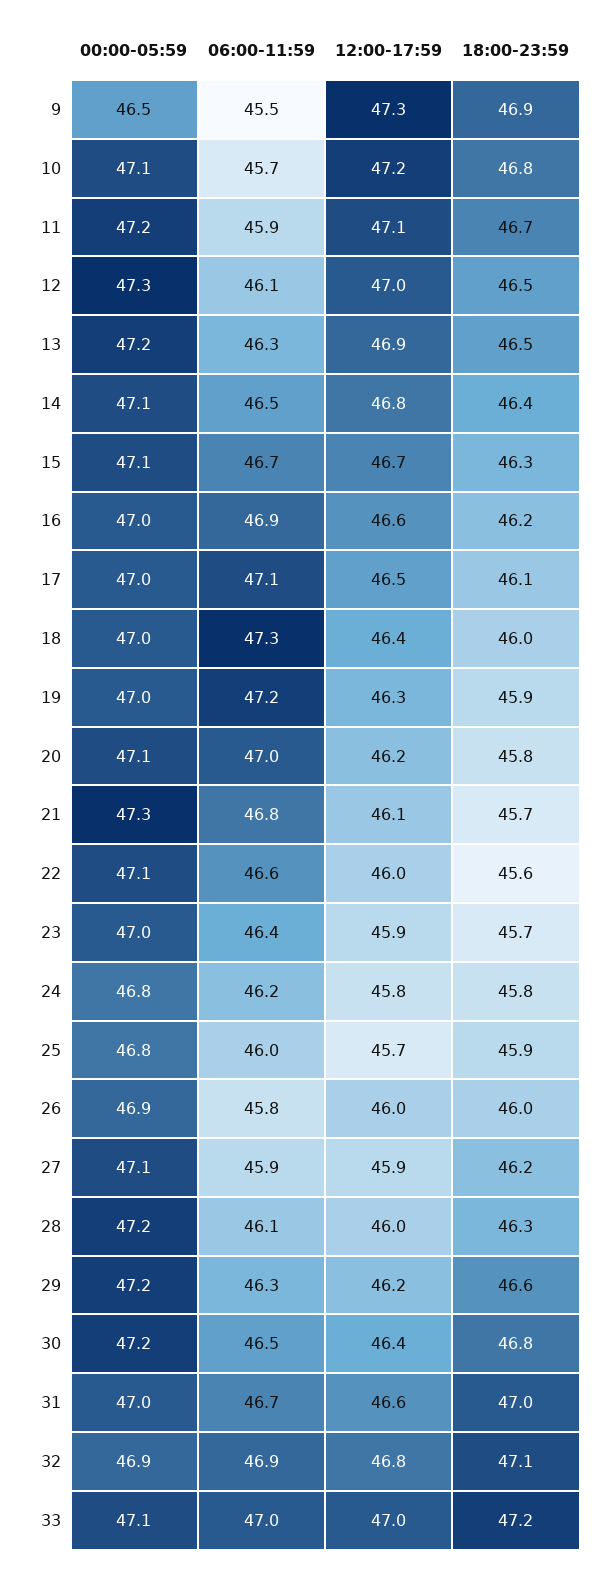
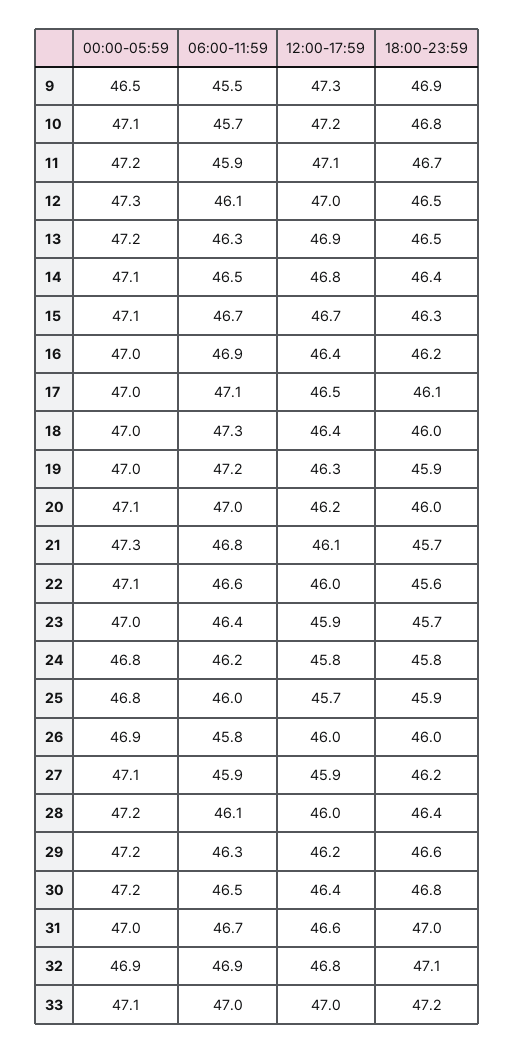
  {
    "00:00-05:59": {
      "9": 46.5,
      "10": 47.1,
      "11": 47.2,
      "12": 47.3,
      "13": 47.2,
      "14": 47.1,
      "15": 47.1,
      "16": 47,
      "17": 47,
      "18": 47,
      "19": 47,
      "20": 47.1,
      "21": 47.3,
      "22": 47.1,
      "23": 47,
      "24": 46.8,
      "25": 46.8,
      "26": 46.9,
      "27": 47.1,
      "28": 47.2,
      "29": 47.2,
      "30": 47.2,
      "31": 47,
      "32": 46.9,
      "33": 47.1
    },
    "06:00-11:59": {
      "9": 45.5,
      "10": 45.7,
      "11": 45.9,
      "12": 46.1,
      "13": 46.3,
      "14": 46.5,
      "15": 46.7,
      "16": 46.9,
      "17": 47.1,
      "18": 47.3,
      "19": 47.2,
      "20": 47,
      "21": 46.8,
      "22": 46.6,
      "23": 46.4,
      "24": 46.2,
      "25": 46,
      "26": 45.8,
      "27": 45.9,
      "28": 46.1,
      "29": 46.3,
      "30": 46.5,
      "31": 46.7,
      "32": 46.9,
      "33": 47
    },
    "12:00-17:59": {
      "9": 47.3,
      "10": 47.2,
      "11": 47.1,
      "12": 47,
      "13": 46.9,
      "14": 46.8,
      "15": 46.7,
-     "16": 46.6,
+     "16": 46.4,
      "17": 46.5,
      "18": 46.4,
      "19": 46.3,
      "20": 46.2,
      "21": 46.1,
      "22": 46,
      "23": 45.9,
      "24": 45.8,
      "25": 45.7,
      "26": 46,
      "27": 45.9,
      "28": 46,
      "29": 46.2,
      "30": 46.4,
      "31": 46.6,
      "32": 46.8,
      "33": 47
    },
    "18:00-23:59": {
      "9": 46.9,
      "10": 46.8,
      "11": 46.7,
      "12": 46.5,
      "13": 46.5,
      "14": 46.4,
      "15": 46.3,
      "16": 46.2,
      "17": 46.1,
      "18": 46,
      "19": 45.9,
-     "20": 45.8,
+     "20": 46,
      "21": 45.7,
      "22": 45.6,
      "23": 45.7,
      "24": 45.8,
      "25": 45.9,
      "26": 46,
      "27": 46.2,
-     "28": 46.3,
+     "28": 46.4,
      "29": 46.6,
      "30": 46.8,
      "31": 47,
      "32": 47.1,
      "33": 47.2
    }
  }

